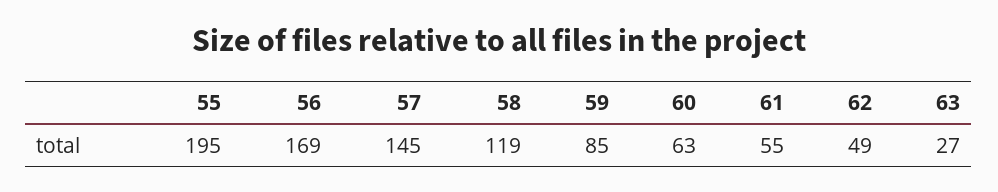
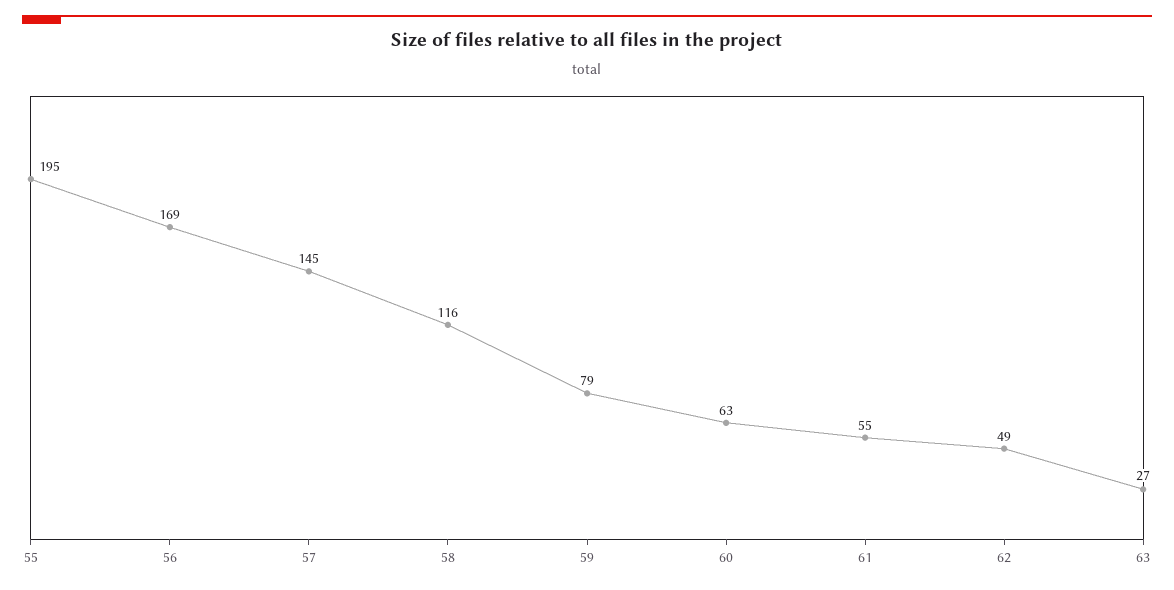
  {
    "55": 195,
    "56": 169,
    "57": 145,
-   "58": 119,
+   "58": 116,
-   "59": 85,
+   "59": 79,
    "60": 63,
    "61": 55,
    "62": 49,
    "63": 27
  }

